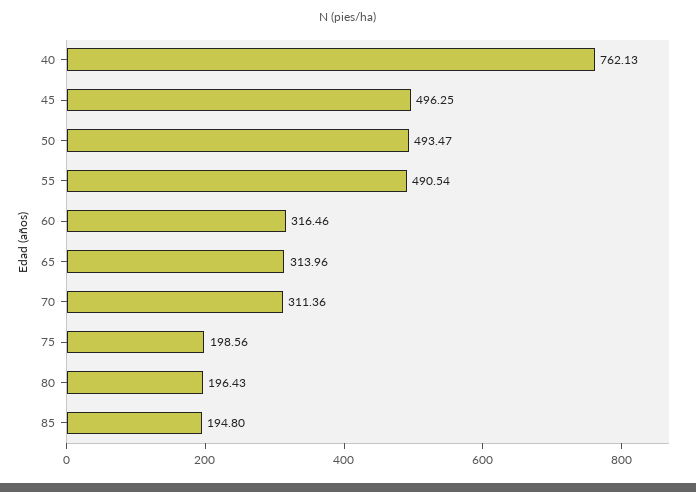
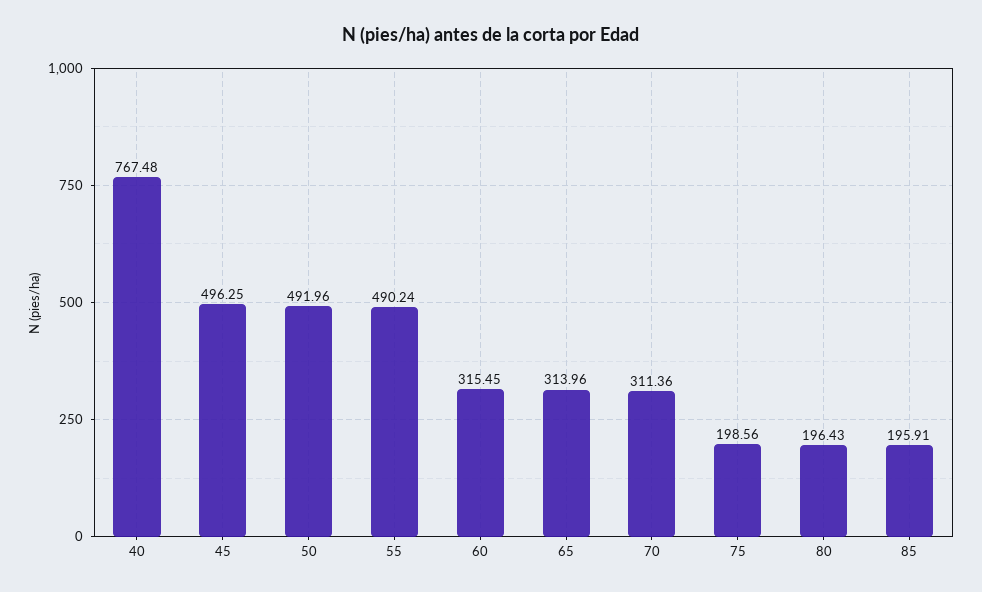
  {
-   "40": 762.13,
+   "40": 767.48,
    "45": 496.25,
-   "50": 493.47,
+   "50": 491.96,
-   "55": 490.54,
+   "55": 490.24,
-   "60": 316.46,
+   "60": 315.45,
    "65": 313.96,
    "70": 311.36,
    "75": 198.56,
    "80": 196.43,
-   "85": 194.8
+   "85": 195.91
  }

